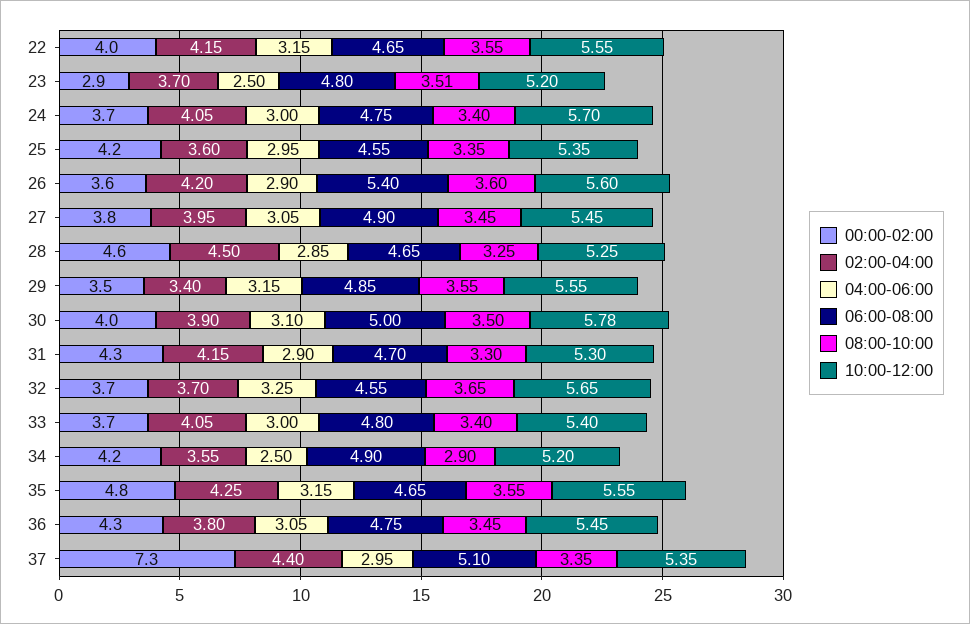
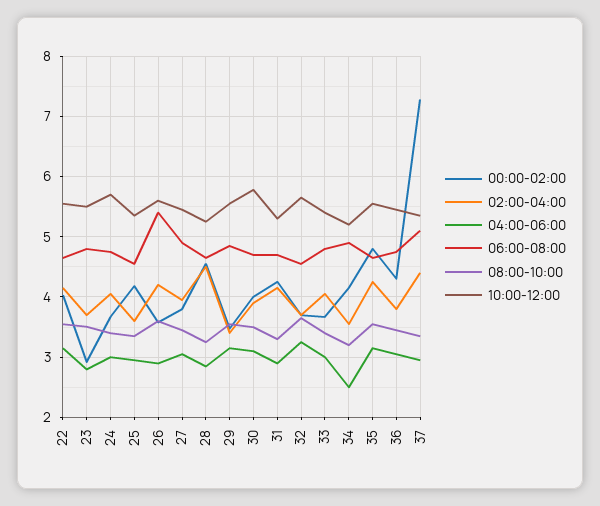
  {
    "00:00-02:00": {
      "22": 4,
      "23": 2.9,
      "24": 3.7,
      "25": 4.2,
      "26": 3.6,
      "27": 3.8,
      "28": 4.6,
      "29": 3.5,
      "30": 4,
      "31": 4.3,
      "32": 3.7,
      "33": 3.7,
      "34": 4.2,
      "35": 4.8,
      "36": 4.3,
      "37": 7.3
    },
    "02:00-04:00": {
      "22": 4.15,
      "23": 3.7,
      "24": 4.05,
      "25": 3.6,
      "26": 4.2,
      "27": 3.95,
      "28": 4.5,
      "29": 3.4,
      "30": 3.9,
      "31": 4.15,
      "32": 3.7,
      "33": 4.05,
      "34": 3.55,
      "35": 4.25,
      "36": 3.8,
      "37": 4.4
    },
    "04:00-06:00": {
      "22": 3.15,
-     "23": 2.5,
+     "23": 2.8,
      "24": 3,
      "25": 2.95,
      "26": 2.9,
      "27": 3.05,
      "28": 2.85,
      "29": 3.15,
      "30": 3.1,
      "31": 2.9,
      "32": 3.25,
      "33": 3,
      "34": 2.5,
      "35": 3.15,
      "36": 3.05,
      "37": 2.95
    },
    "06:00-08:00": {
      "22": 4.65,
      "23": 4.8,
      "24": 4.75,
      "25": 4.55,
      "26": 5.4,
      "27": 4.9,
      "28": 4.65,
      "29": 4.85,
-     "30": 5,
+     "30": 4.7,
      "31": 4.7,
      "32": 4.55,
      "33": 4.8,
      "34": 4.9,
      "35": 4.65,
      "36": 4.75,
      "37": 5.1
    },
    "08:00-10:00": {
      "22": 3.55,
      "23": 3.51,
      "24": 3.4,
      "25": 3.35,
      "26": 3.6,
      "27": 3.45,
      "28": 3.25,
      "29": 3.55,
      "30": 3.5,
      "31": 3.3,
      "32": 3.65,
      "33": 3.4,
-     "34": 2.9,
+     "34": 3.2,
      "35": 3.55,
      "36": 3.45,
      "37": 3.35
    },
    "10:00-12:00": {
      "22": 5.55,
-     "23": 5.2,
+     "23": 5.5,
      "24": 5.7,
      "25": 5.35,
      "26": 5.6,
      "27": 5.45,
      "28": 5.25,
      "29": 5.55,
      "30": 5.78,
      "31": 5.3,
      "32": 5.65,
      "33": 5.4,
      "34": 5.2,
      "35": 5.55,
      "36": 5.45,
      "37": 5.35
    }
  }

